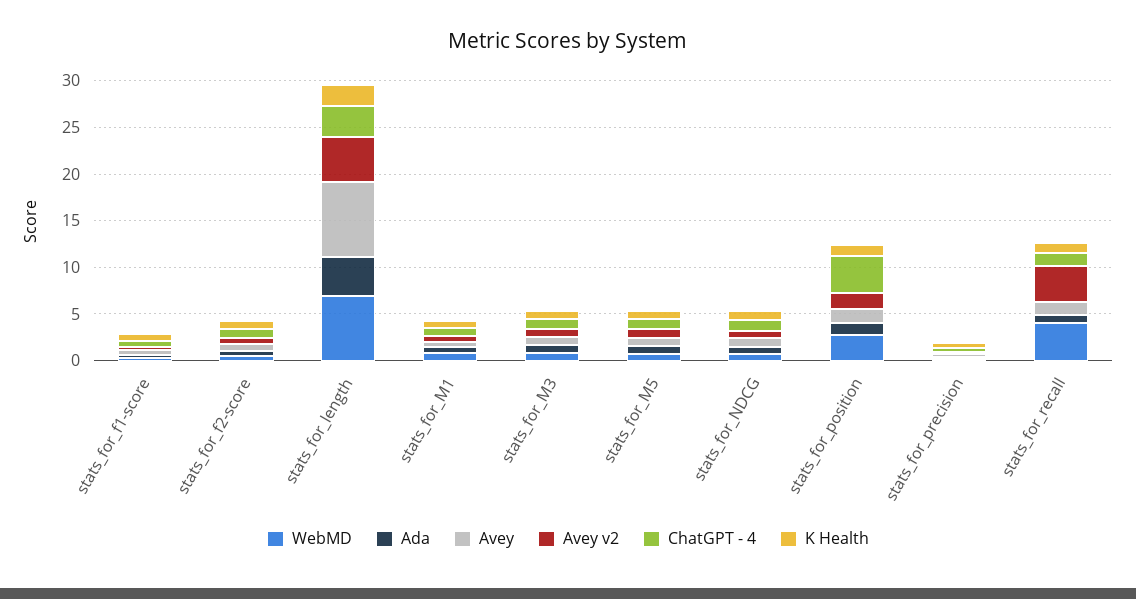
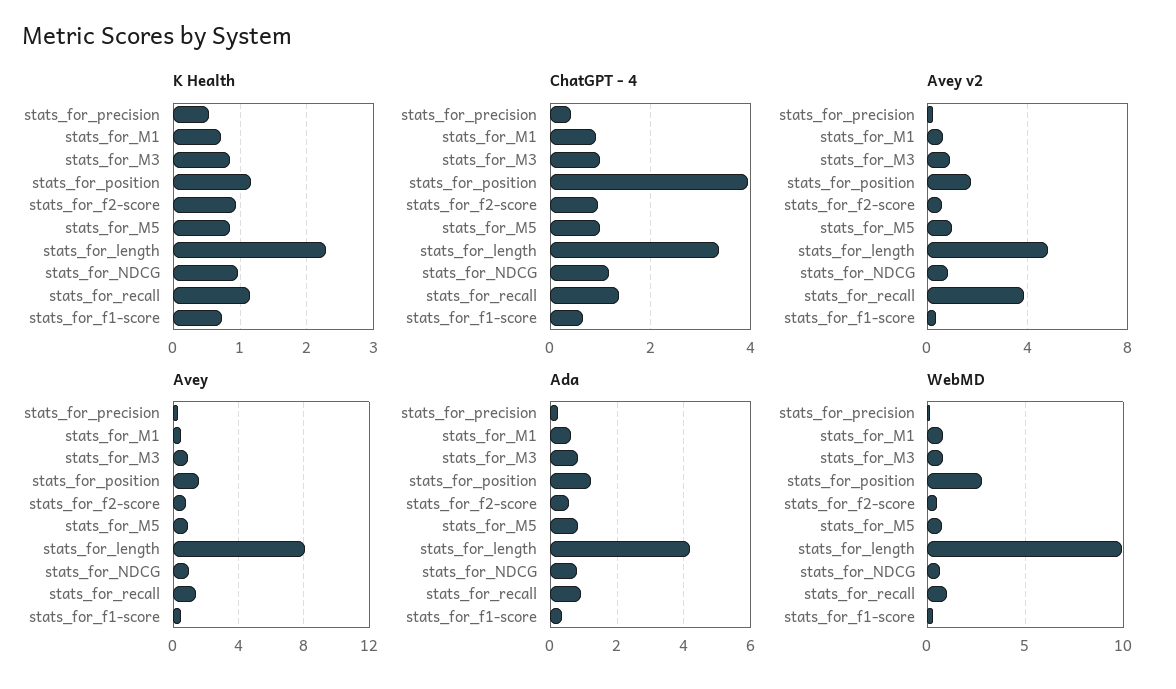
  {
    "WebMD": {
      "stats_for_f1-score": 0.5,
      "stats_for_f2-score": 0.5,
-     "stats_for_length": 7,
+     "stats_for_length": 10,
      "stats_for_M1": 1,
      "stats_for_M3": 1,
      "stats_for_M5": 0.5,
      "stats_for_NDCG": 0.5,
      "stats_for_position": 3,
      "stats_for_precision": 0,
-     "stats_for_recall": 4
+     "stats_for_recall": 1
    },
    "Ada": {
      "stats_for_f1-score": 0.4,
      "stats_for_f2-score": 0.6,
      "stats_for_length": 4.2,
      "stats_for_M1": 0.6,
      "stats_for_M3": 0.8,
      "stats_for_M5": 0.8,
      "stats_for_NDCG": 0.8,
      "stats_for_position": 1.2,
      "stats_for_precision": 0.2,
      "stats_for_recall": 1
    },
    "Avey": {
      "stats_for_f1-score": 0.5,
      "stats_for_f2-score": 1,
      "stats_for_length": 8,
      "stats_for_M1": 0.5,
      "stats_for_M3": 1,
      "stats_for_M5": 1,
      "stats_for_NDCG": 1,
      "stats_for_position": 1.5,
      "stats_for_precision": 0.5,
      "stats_for_recall": 1.5
    },
    "Avey v2": {
      "stats_for_f1-score": 0.5,
      "stats_for_f2-score": 0.5,
      "stats_for_length": 5,
      "stats_for_M1": 0.5,
      "stats_for_M3": 1,
      "stats_for_M5": 1,
      "stats_for_NDCG": 1,
      "stats_for_position": 1.5,
      "stats_for_precision": 0,
      "stats_for_recall": 4
    },
    "ChatGPT - 4": {
      "stats_for_f1-score": 0.6,
      "stats_for_f2-score": 1,
      "stats_for_length": 3.4,
      "stats_for_M1": 1,
      "stats_for_M3": 1,
      "stats_for_M5": 1,
      "stats_for_NDCG": 1.2,
      "stats_for_position": 4,
      "stats_for_precision": 0.4,
      "stats_for_recall": 1.4
    },
    "K Health": {
      "stats_for_f1-score": 0.7,
      "stats_for_f2-score": 0.9,
      "stats_for_length": 2.3,
      "stats_for_M1": 0.7,
      "stats_for_M3": 0.9,
      "stats_for_M5": 0.9,
      "stats_for_NDCG": 1,
      "stats_for_position": 1.2,
      "stats_for_precision": 0.5,
      "stats_for_recall": 1.1
    }
  }

